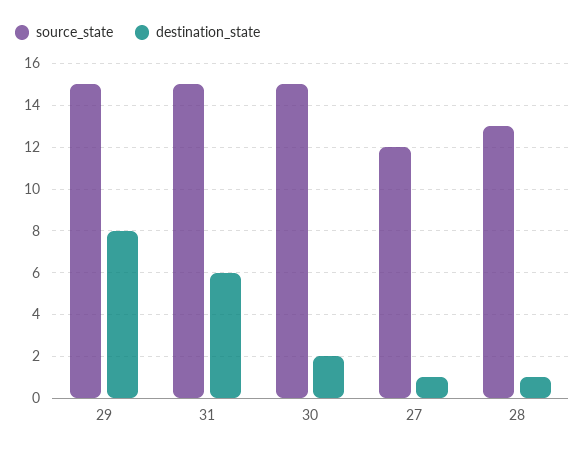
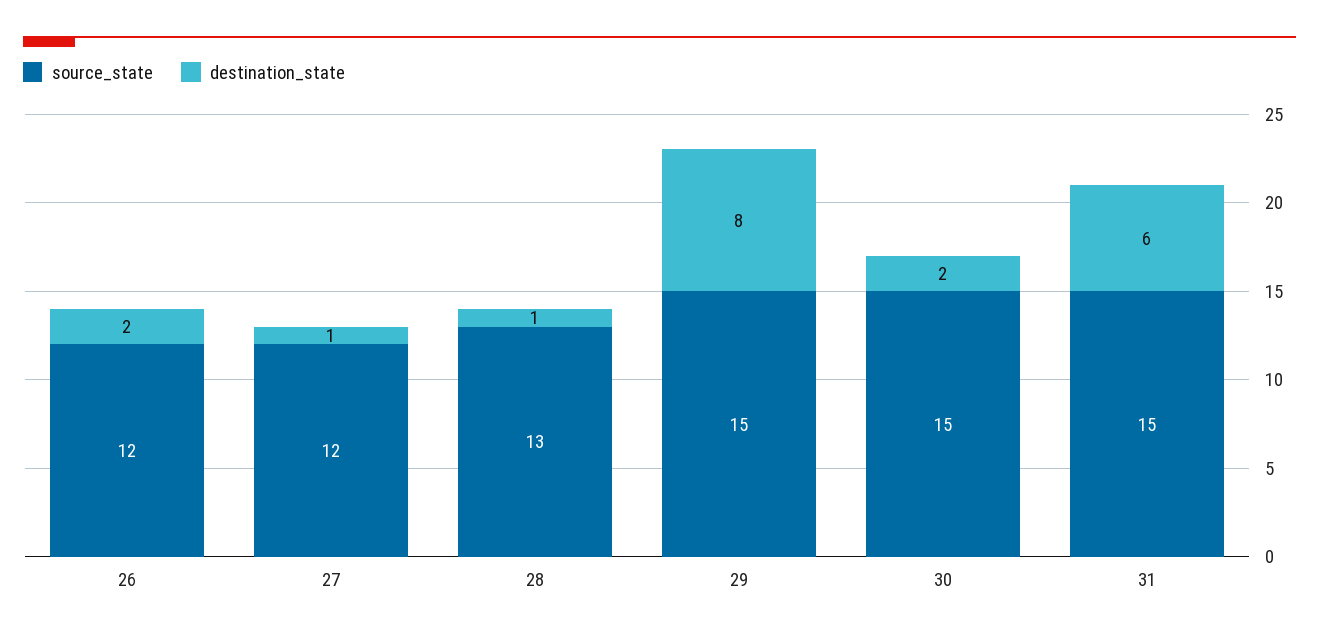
  {
    "source_state": {
      "29": 15,
      "31": 15,
      "30": 15,
      "27": 12,
-     "28": 13
+     "28": 13,
+     "26": 12
    },
    "destination_state": {
      "29": 8,
      "31": 6,
      "30": 2,
      "27": 1,
-     "28": 1
+     "28": 1,
+     "26": 2
    }
  }

